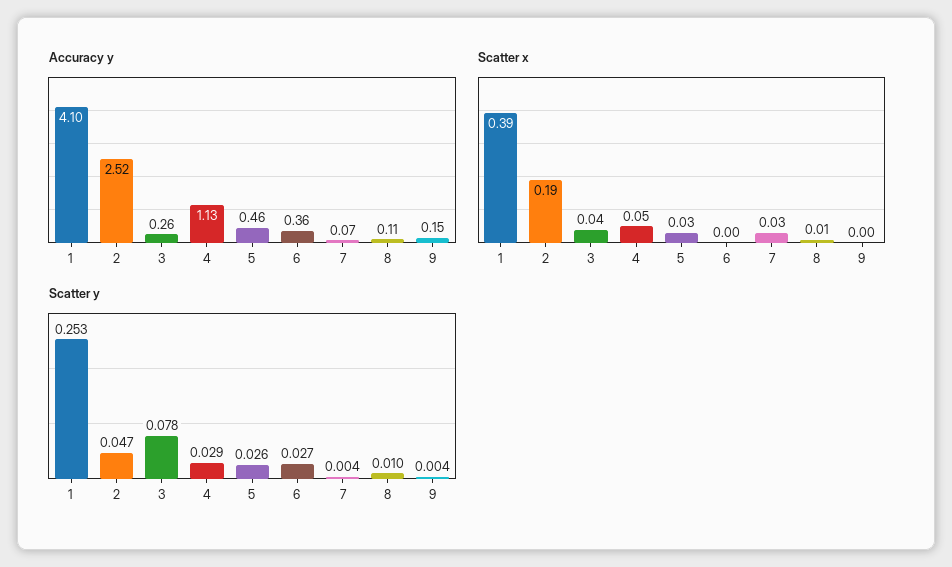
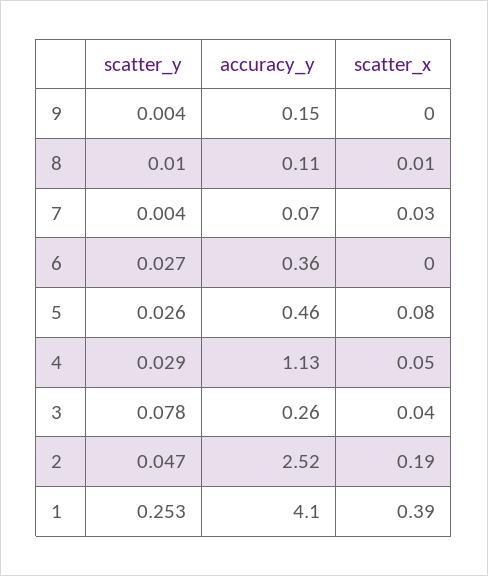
  {
    "Accuracy y": {
      "1": 4.1,
      "2": 2.52,
      "3": 0.26,
      "4": 1.13,
      "5": 0.46,
      "6": 0.36,
      "7": 0.07,
      "8": 0.11,
      "9": 0.15
    },
    "Scatter x": {
      "1": 0.39,
      "2": 0.19,
      "3": 0.04,
      "4": 0.05,
-     "5": 0.03,
+     "5": 0.08,
      "6": 0,
      "7": 0.03,
      "8": 0.01,
      "9": 0
    },
    "Scatter y": {
      "1": 0.253,
      "2": 0.047,
      "3": 0.078,
      "4": 0.029,
      "5": 0.026,
      "6": 0.027,
      "7": 0.004,
      "8": 0.01,
      "9": 0.004
    }
  }

